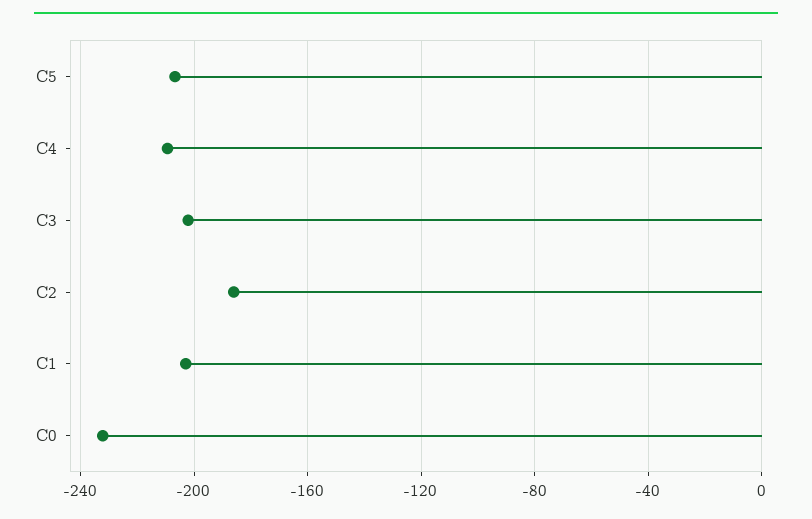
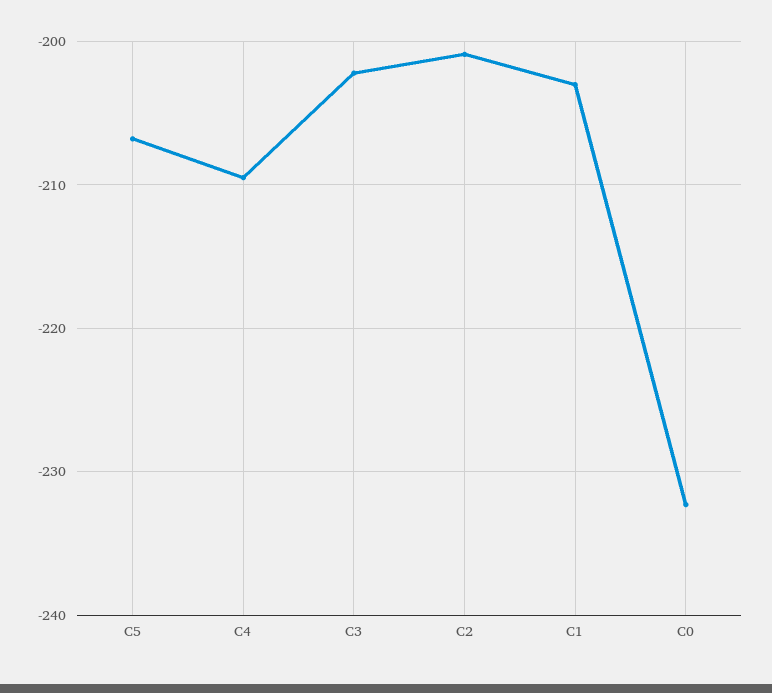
  {
    "C5": -207,
    "C4": -210,
    "C3": -202,
-   "C2": -185,
+   "C2": -201,
    "C1": -203,
    "C0": -232
  }

